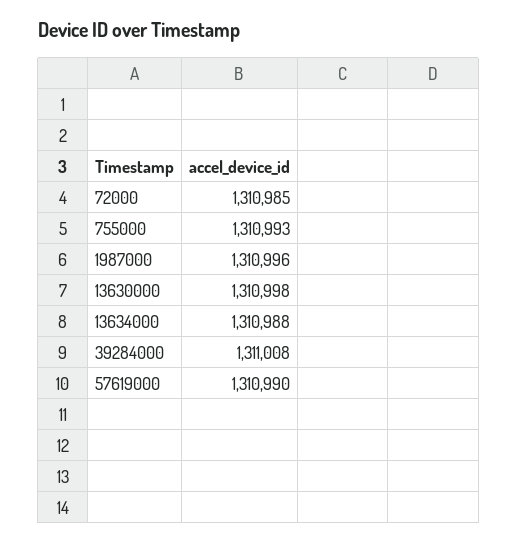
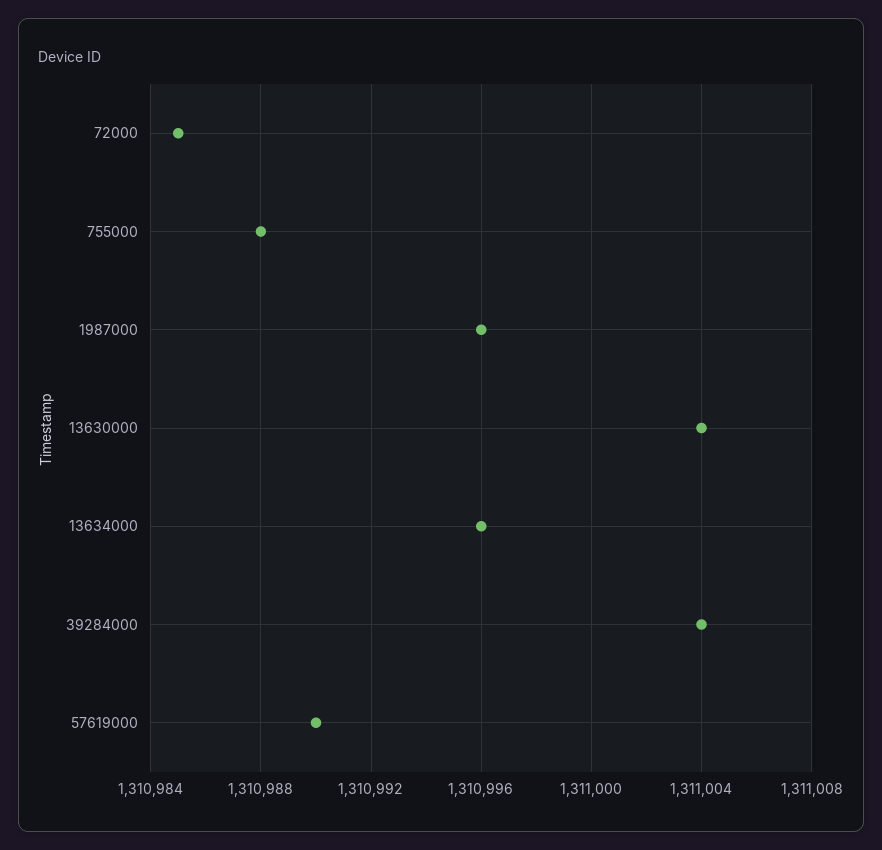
  {
    "72000": 1310985,
-   "755000": 1310993,
+   "755000": 1310988,
    "1987000": 1310996,
-   "13630000": 1310998,
+   "13630000": 1311004,
-   "13634000": 1310988,
+   "13634000": 1310996,
-   "39284000": 1311008,
+   "39284000": 1311004,
    "57619000": 1310990
  }

